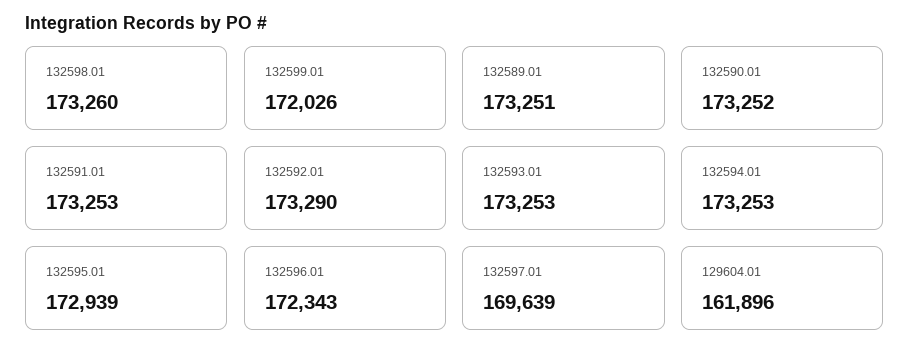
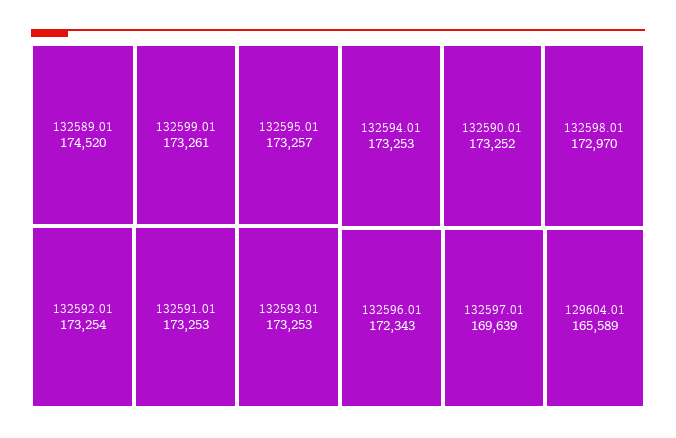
  {
-   "132598.01": 173260,
+   "132598.01": 172970,
-   "132599.01": 172026,
+   "132599.01": 173261,
-   "132589.01": 173251,
+   "132589.01": 174520,
    "132590.01": 173252,
    "132591.01": 173253,
-   "132592.01": 173290,
+   "132592.01": 173254,
    "132593.01": 173253,
    "132594.01": 173253,
-   "132595.01": 172939,
+   "132595.01": 173257,
    "132596.01": 172343,
    "132597.01": 169639,
-   "129604.01": 161896
+   "129604.01": 165589
  }

